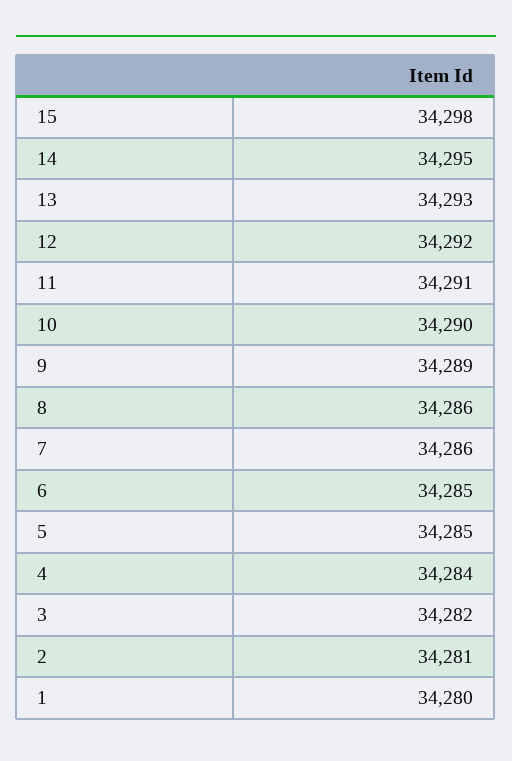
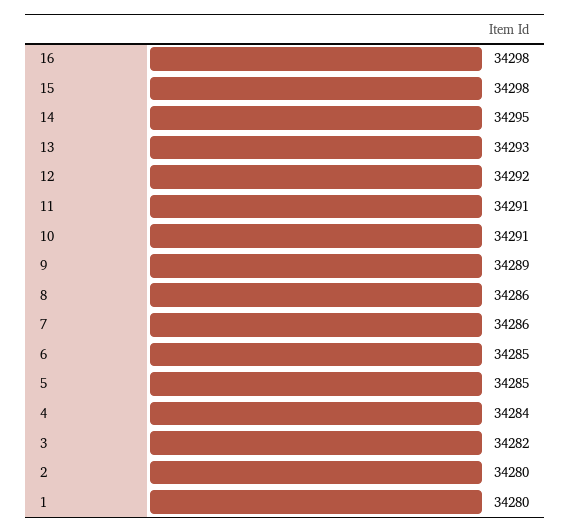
  {
    "15": 34298,
    "14": 34295,
    "13": 34293,
    "12": 34292,
    "11": 34291,
-   "10": 34290,
+   "10": 34291,
    "9": 34289,
    "8": 34286,
    "7": 34286,
    "6": 34285,
    "5": 34285,
    "4": 34284,
    "3": 34282,
-   "2": 34281,
+   "2": 34280,
-   "1": 34280
+   "1": 34280,
+   "16": 34298
  }

